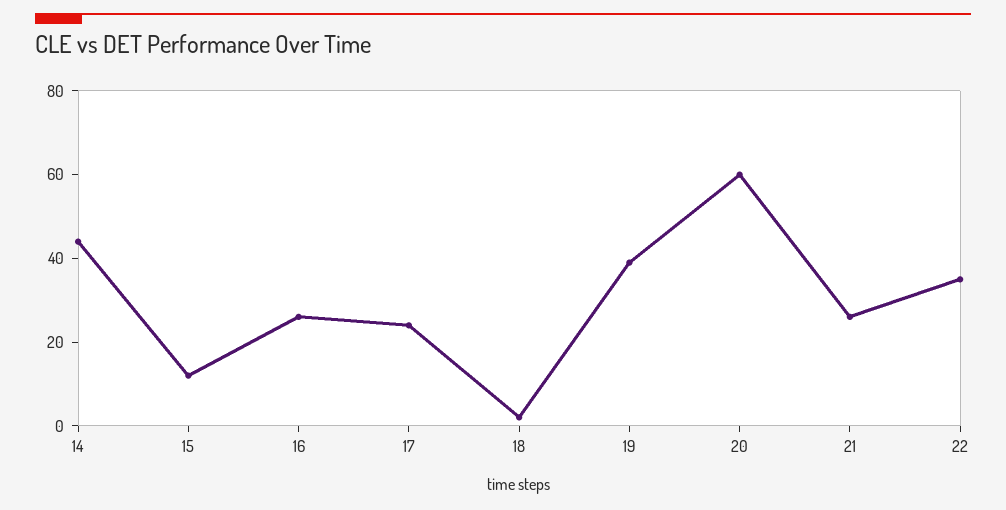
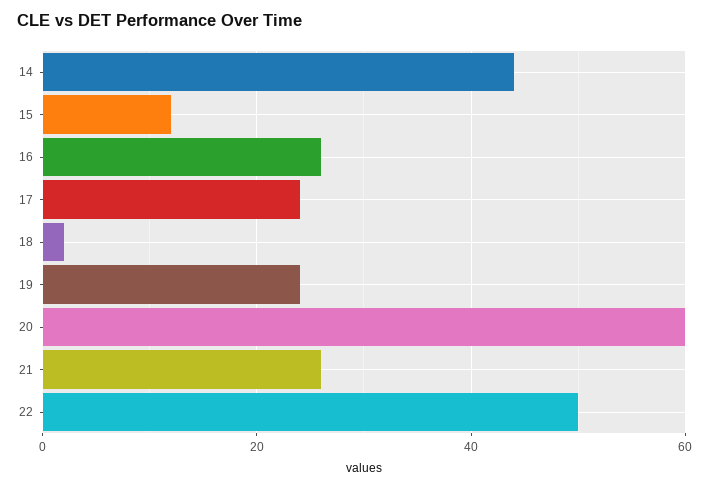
  {
    "14": 45,
    "15": 10,
    "16": 25,
    "17": 25,
    "18": 0,
-   "19": 40,
+   "19": 25,
    "20": 60,
    "21": 25,
-   "22": 35
+   "22": 50
  }

